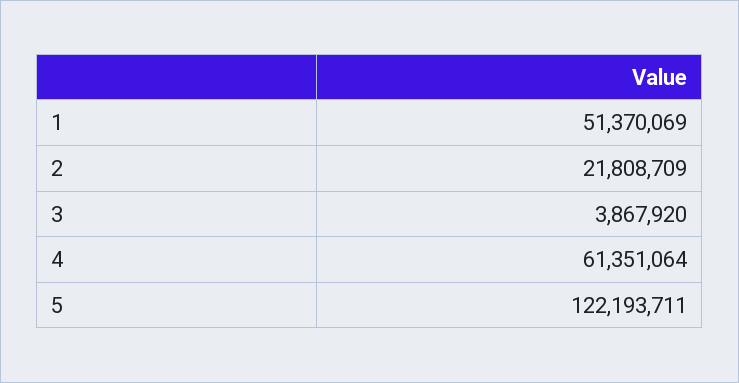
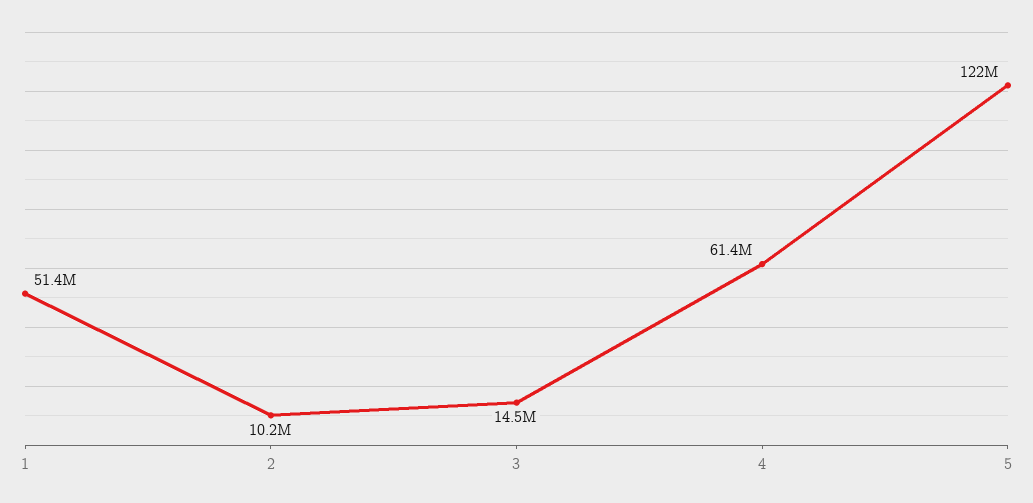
  {
    "1": 51370069,
-   "2": 21808709,
+   "2": 10200000,
-   "3": 3867920,
+   "3": 14500000,
    "4": 61351064,
    "5": 122193711
  }

